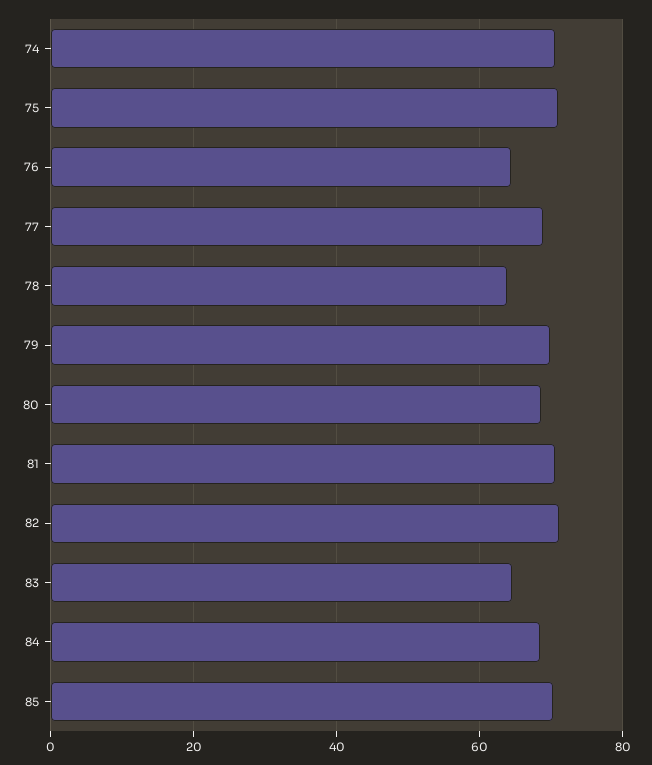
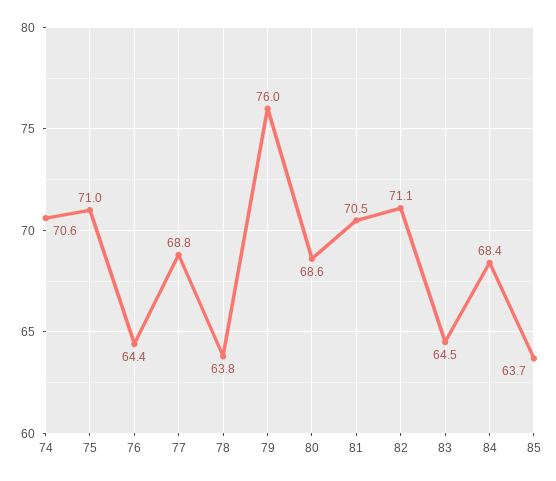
  {
    "74": 70.6,
    "75": 71,
    "76": 64.4,
    "77": 68.8,
    "78": 63.8,
-   "79": 70,
+   "79": 76,
    "80": 68.6,
    "81": 70.5,
    "82": 71.1,
    "83": 64.5,
    "84": 68.4,
-   "85": 70
+   "85": 63.7
  }

